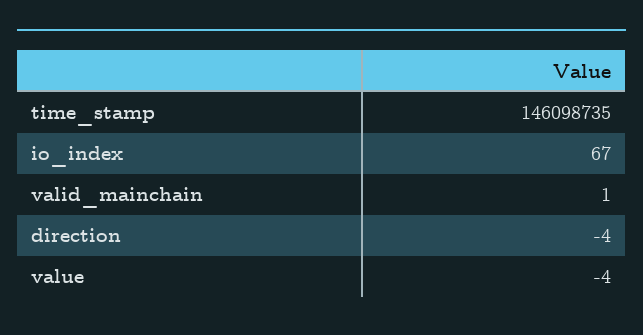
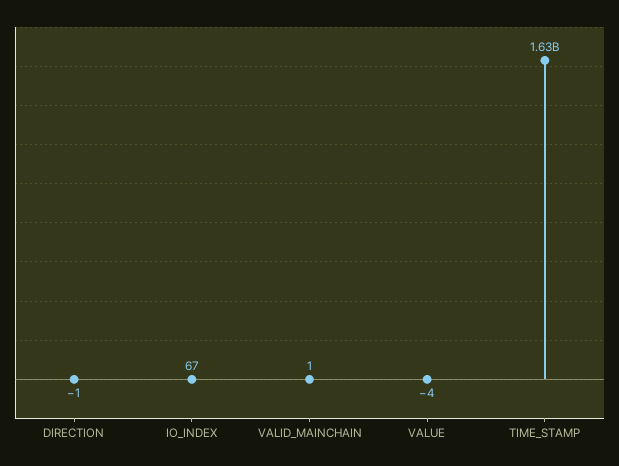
  {
-   "time_stamp": 146098735,
+   "time_stamp": 1630000000,
    "io_index": 67,
    "valid_mainchain": 1,
-   "direction": -4,
+   "direction": -1,
    "value": -4
  }

